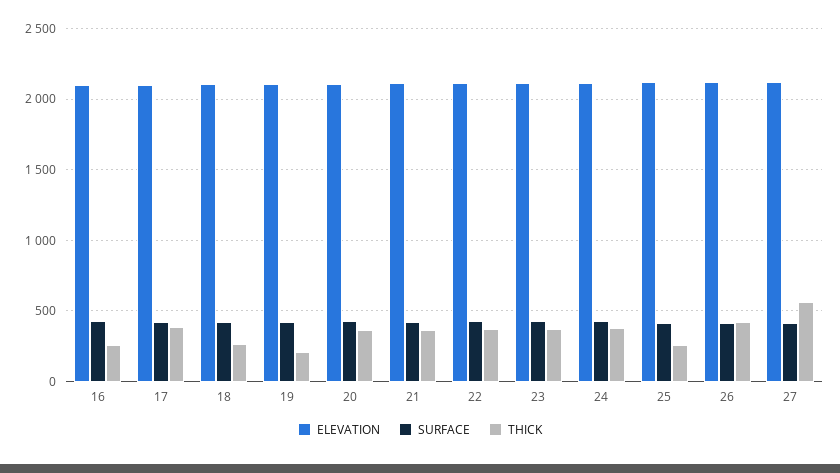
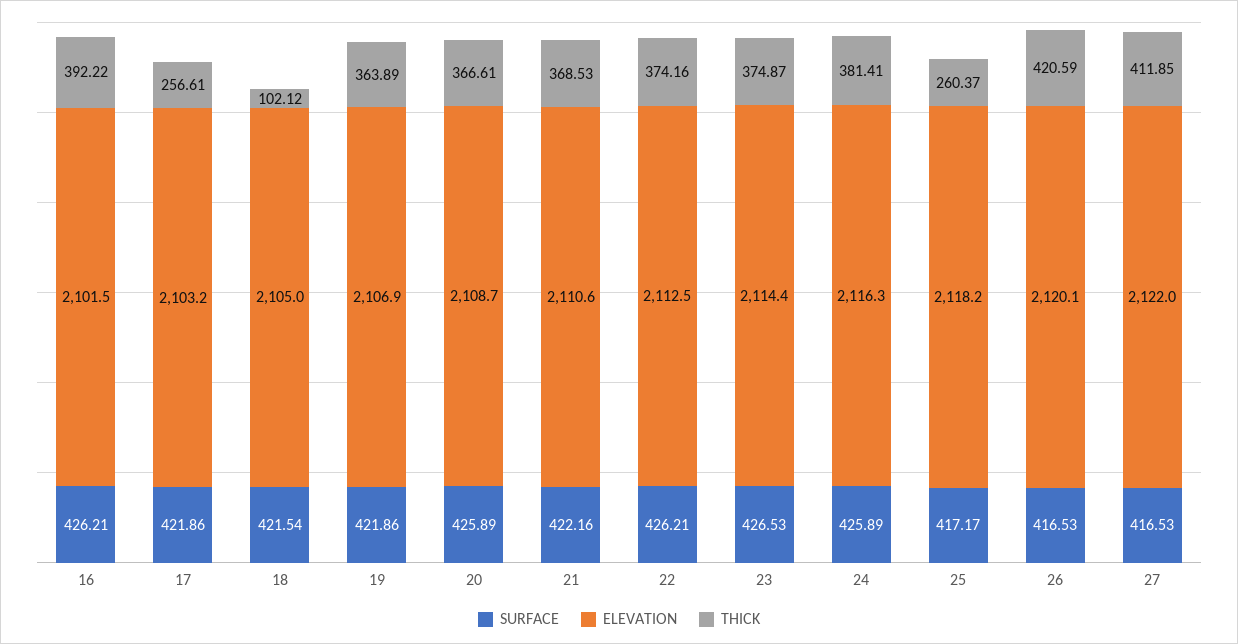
  {
    "ELEVATION": {
      "16": 2101.5,
      "17": 2103.2,
      "18": 2105,
      "19": 2106.9,
      "20": 2108.7,
      "21": 2110.6,
      "22": 2112.5,
      "23": 2114.4,
      "24": 2116.3,
      "25": 2118.2,
      "26": 2120.1,
      "27": 2122
    },
    "SURFACE": {
      "16": 426.21,
      "17": 421.86,
      "18": 421.54,
      "19": 421.86,
      "20": 425.89,
      "21": 422.16,
      "22": 426.21,
      "23": 426.53,
      "24": 425.89,
      "25": 417.17,
      "26": 416.53,
      "27": 416.53
    },
    "THICK": {
-     "16": 250,
+     "16": 392.22,
-     "17": 400,
+     "17": 256.61,
-     "18": 250,
+     "18": 102.12,
-     "19": 200,
+     "19": 363.89,
      "20": 366.61,
      "21": 368.53,
      "22": 374.16,
      "23": 374.87,
      "24": 381.41,
      "25": 260.37,
      "26": 420.59,
-     "27": 550
+     "27": 411.85
    }
  }

